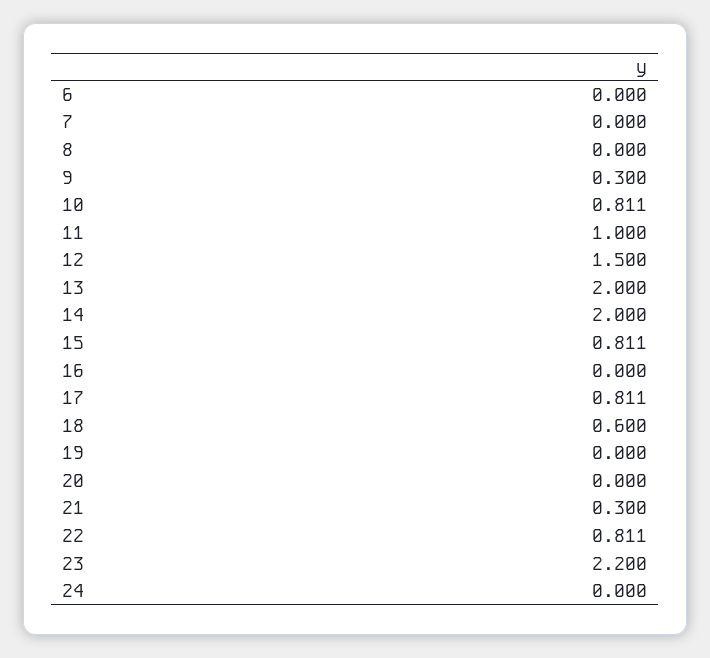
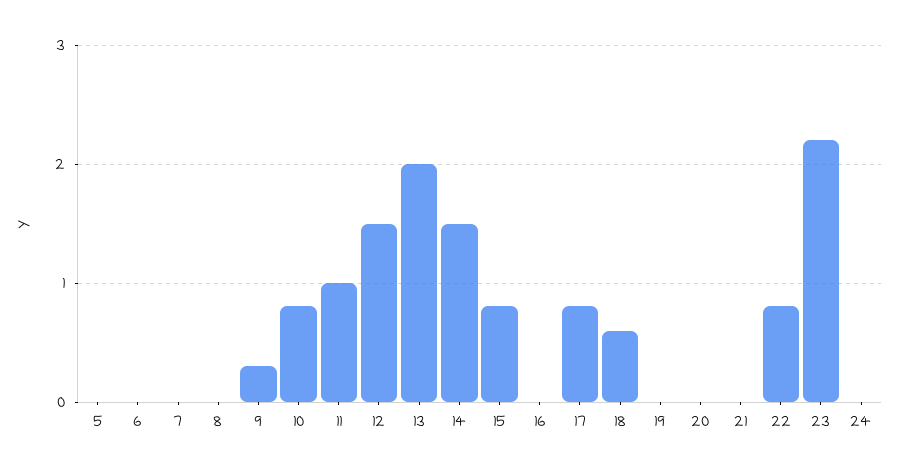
  {
    "6": 0,
    "7": 0,
    "8": 0,
    "9": 0.3,
    "10": 0.811,
    "11": 1,
    "12": 1.5,
    "13": 2,
-   "14": 2,
+   "14": 1.5,
    "15": 0.811,
    "16": 0,
    "17": 0.811,
    "18": 0.6,
    "19": 0,
    "20": 0,
-   "21": 0.3,
+   "21": 0,
    "22": 0.811,
    "23": 2.2,
-   "24": 0
+   "24": 0,
+   "5": 0
  }

